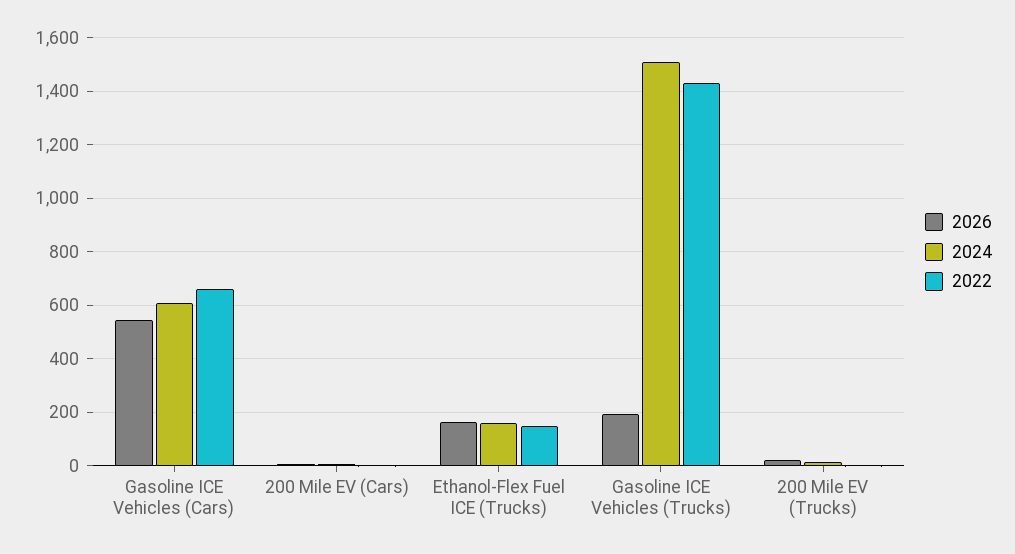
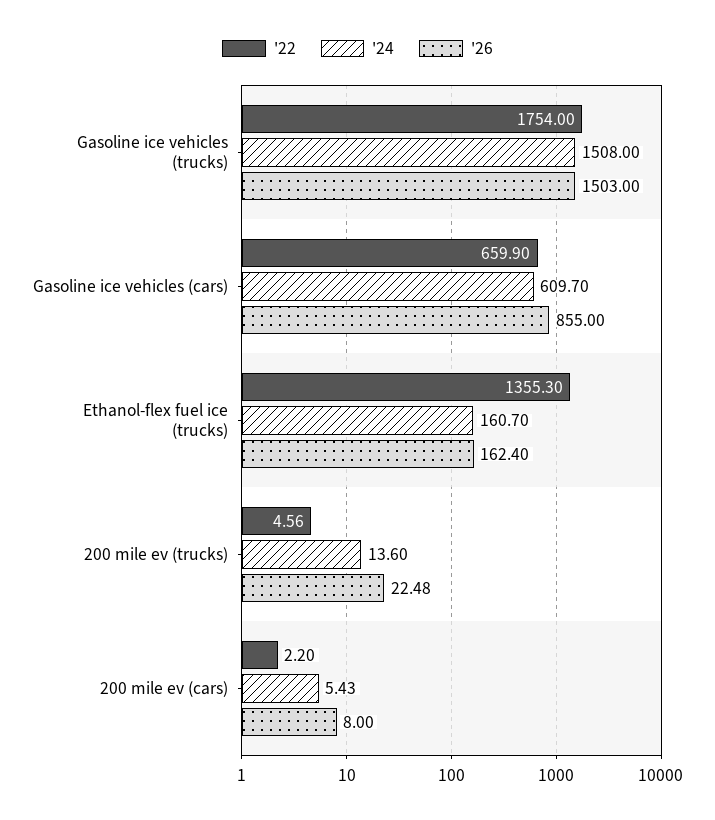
  {
    "2026": {
-     "Gasoline ICE Vehicles (Cars)": 550,
+     "Gasoline ICE Vehicles (Cars)": 855,
      "200 Mile EV (Cars)": 8,
      "Ethanol-Flex Fuel ICE (Trucks)": 162.4,
-     "Gasoline ICE Vehicles (Trucks)": 200,
+     "Gasoline ICE Vehicles (Trucks)": 1503,
      "200 Mile EV (Trucks)": 22.48
    },
    "2024": {
      "Gasoline ICE Vehicles (Cars)": 609.7,
      "200 Mile EV (Cars)": 5.43,
      "Ethanol-Flex Fuel ICE (Trucks)": 160.7,
      "Gasoline ICE Vehicles (Trucks)": 1508,
      "200 Mile EV (Trucks)": 13.6
    },
    "2022": {
      "Gasoline ICE Vehicles (Cars)": 659.9,
      "200 Mile EV (Cars)": 2.2,
-     "Ethanol-Flex Fuel ICE (Trucks)": 150,
+     "Ethanol-Flex Fuel ICE (Trucks)": 1355.3,
-     "Gasoline ICE Vehicles (Trucks)": 1425,
+     "Gasoline ICE Vehicles (Trucks)": 1754,
      "200 Mile EV (Trucks)": 4.56
    }
  }

